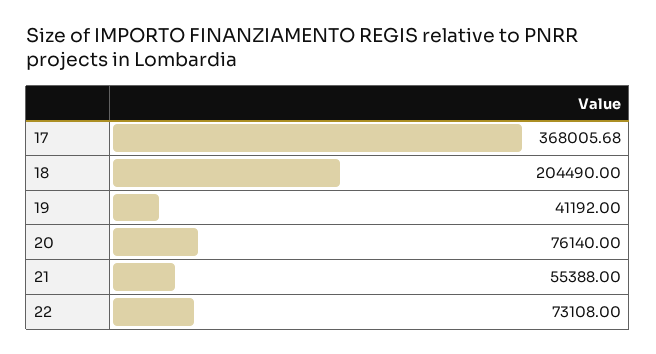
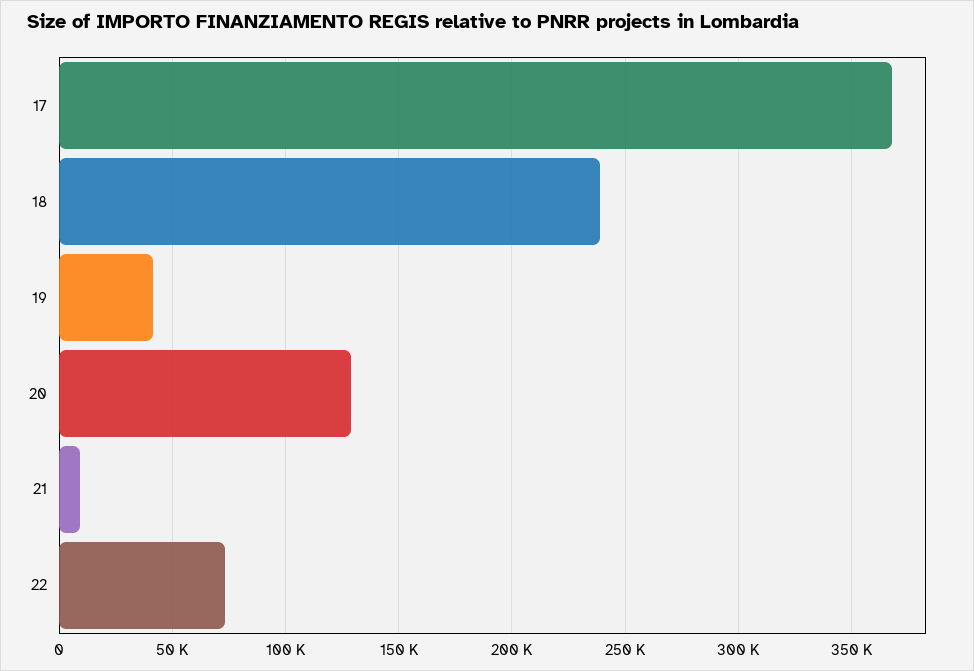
  {
    "17": 368005.68,
-   "18": 204490,
+   "18": 240000,
    "19": 41192,
-   "20": 76140,
+   "20": 130000,
-   "21": 55388,
+   "21": 10000,
    "22": 73108
  }

